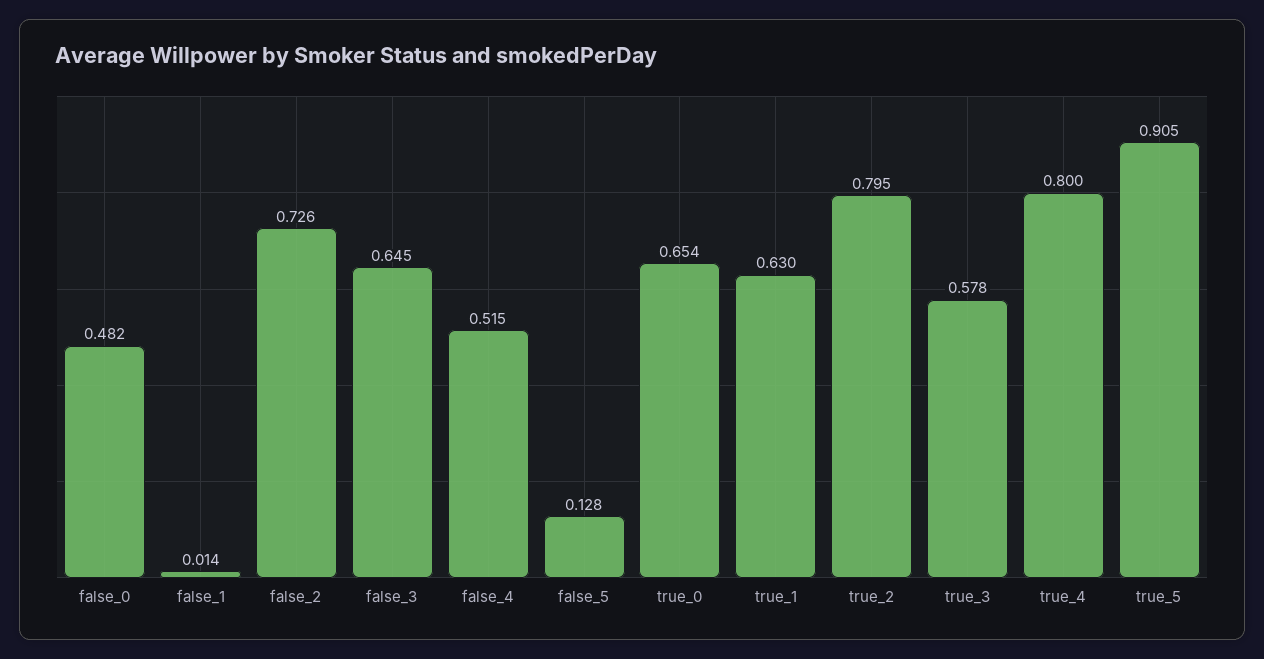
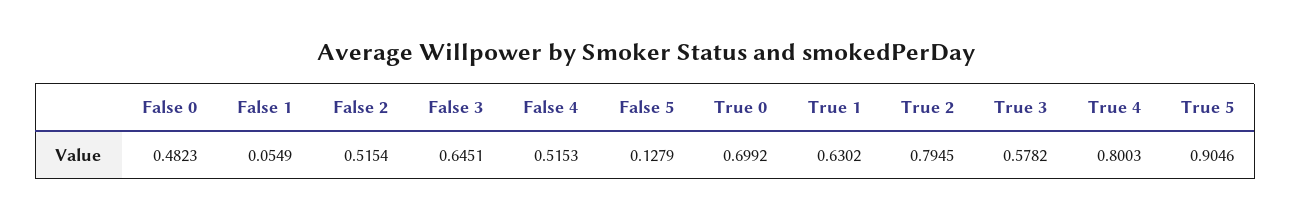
  {
    "false_0": 0.4823,
-   "false_1": 0.014,
+   "false_1": 0.0549,
-   "false_2": 0.726,
+   "false_2": 0.5154,
    "false_3": 0.6451,
    "false_4": 0.5153,
    "false_5": 0.1279,
-   "true_0": 0.654,
+   "true_0": 0.6992,
    "true_1": 0.6302,
    "true_2": 0.7945,
    "true_3": 0.5782,
    "true_4": 0.8003,
    "true_5": 0.9046
  }

